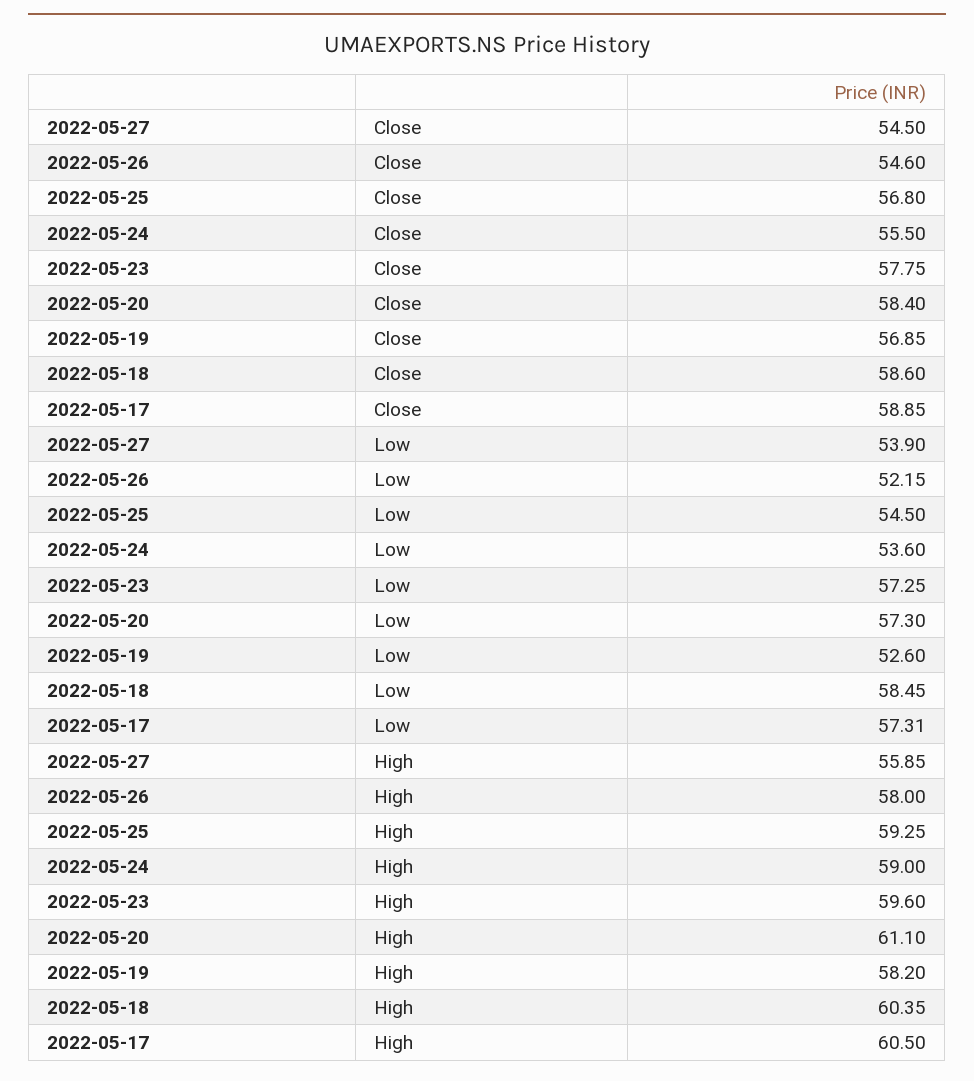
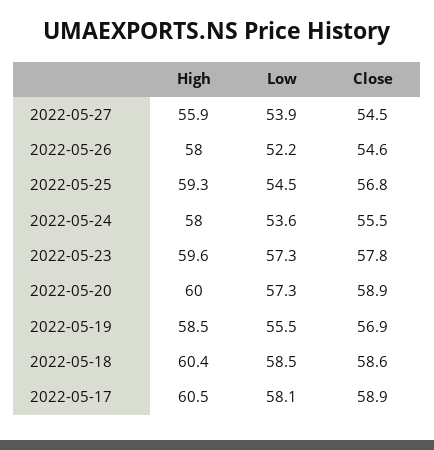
  {
    "2022-05-27": {
      "Close": 54.5,
      "Low": 53.9,
      "High": 55.85
    },
    "2022-05-26": {
      "Close": 54.6,
      "Low": 52.15,
      "High": 58
    },
    "2022-05-25": {
      "Close": 56.8,
      "Low": 54.5,
      "High": 59.25
    },
    "2022-05-24": {
      "Close": 55.5,
      "Low": 53.6,
-     "High": 59
+     "High": 58
    },
    "2022-05-23": {
      "Close": 57.75,
      "Low": 57.25,
      "High": 59.6
    },
    "2022-05-20": {
-     "Close": 58.4,
+     "Close": 58.9,
      "Low": 57.3,
-     "High": 61.1
+     "High": 60
    },
    "2022-05-19": {
      "Close": 56.85,
-     "Low": 52.6,
+     "Low": 55.5,
-     "High": 58.2
+     "High": 58.5
    },
    "2022-05-18": {
      "Close": 58.6,
      "Low": 58.45,
      "High": 60.35
    },
    "2022-05-17": {
      "Close": 58.85,
-     "Low": 57.31,
+     "Low": 58.1,
      "High": 60.5
    }
  }

